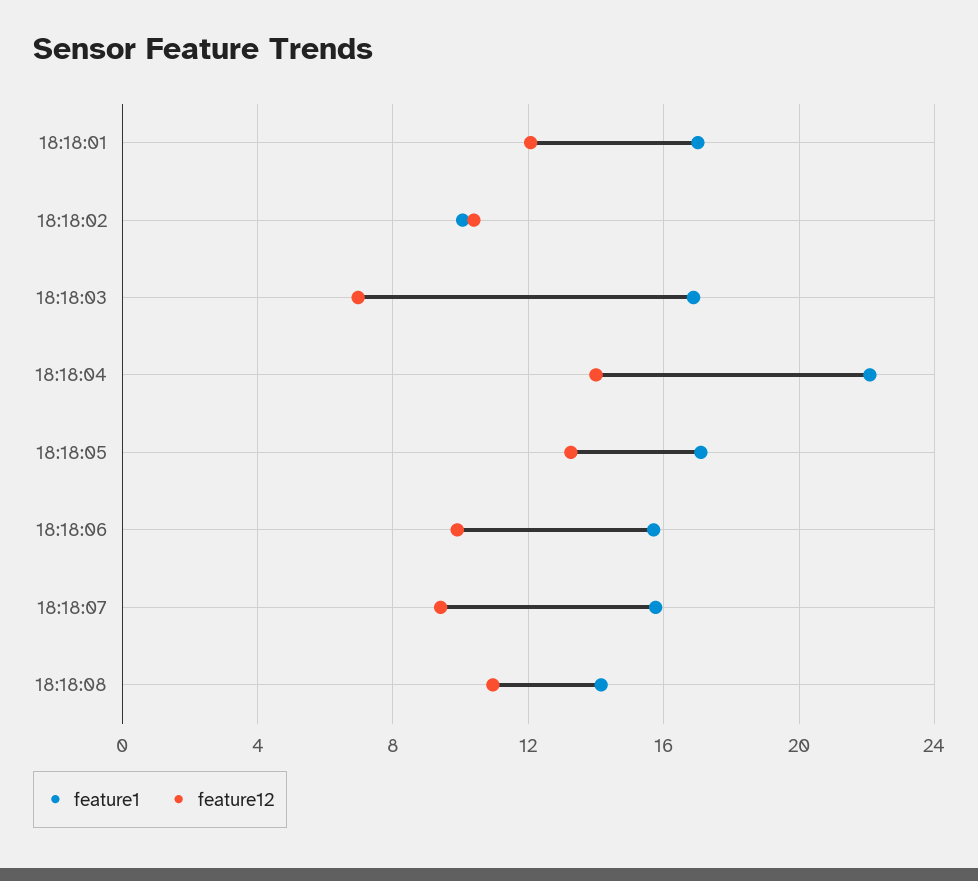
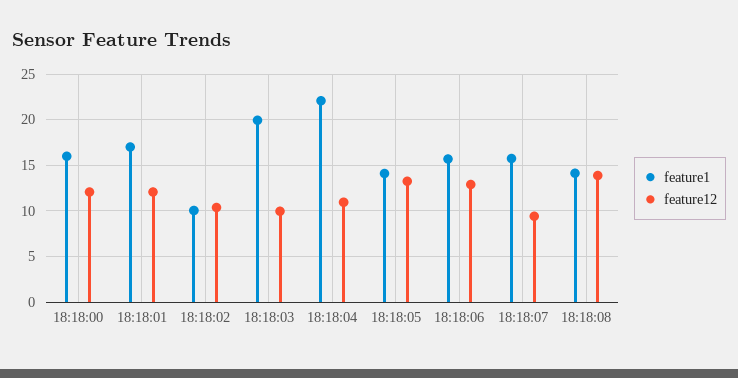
  {
    "feature1": {
      "18:18:01": 17,
      "18:18:02": 10,
-     "18:18:03": 17,
+     "18:18:03": 20,
      "18:18:04": 22,
-     "18:18:05": 17,
+     "18:18:05": 14,
      "18:18:06": 15.5,
      "18:18:07": 16,
-     "18:18:08": 14
+     "18:18:08": 14,
+     "18:18:00": 16
    },
    "feature12": {
      "18:18:01": 12,
      "18:18:02": 10.5,
-     "18:18:03": 7,
+     "18:18:03": 10,
-     "18:18:04": 14,
+     "18:18:04": 11,
      "18:18:05": 13.5,
-     "18:18:06": 10,
+     "18:18:06": 13,
      "18:18:07": 9.5,
-     "18:18:08": 11
+     "18:18:08": 14,
+     "18:18:00": 12
    }
  }

